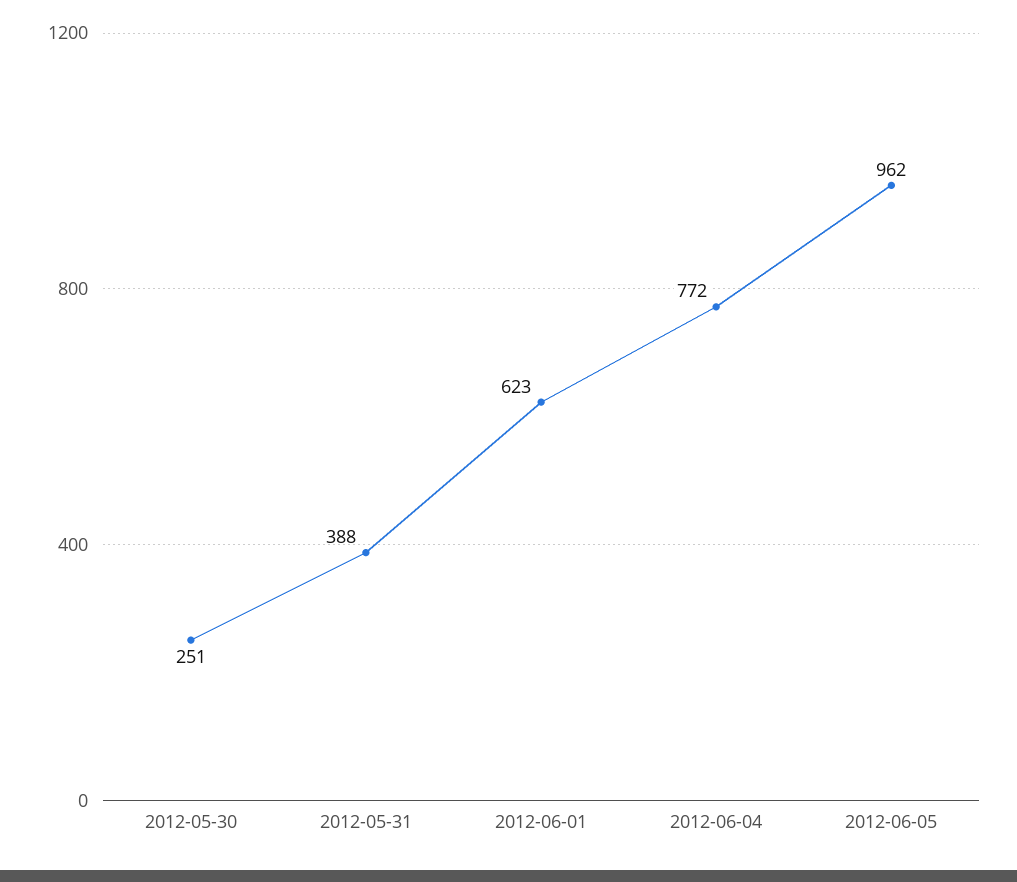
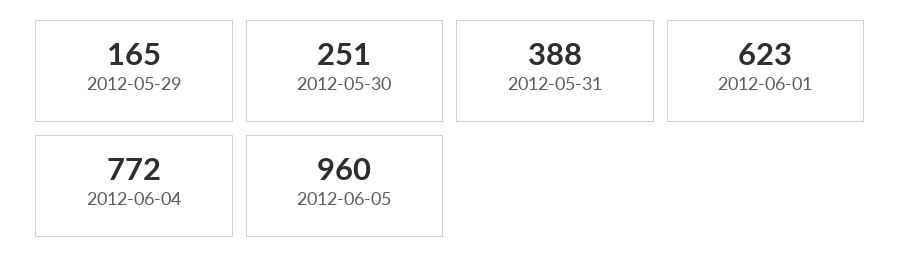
  {
    "2012-05-30": 251,
    "2012-05-31": 388,
    "2012-06-01": 623,
    "2012-06-04": 772,
-   "2012-06-05": 962
+   "2012-06-05": 960,
+   "2012-05-29": 165
  }

